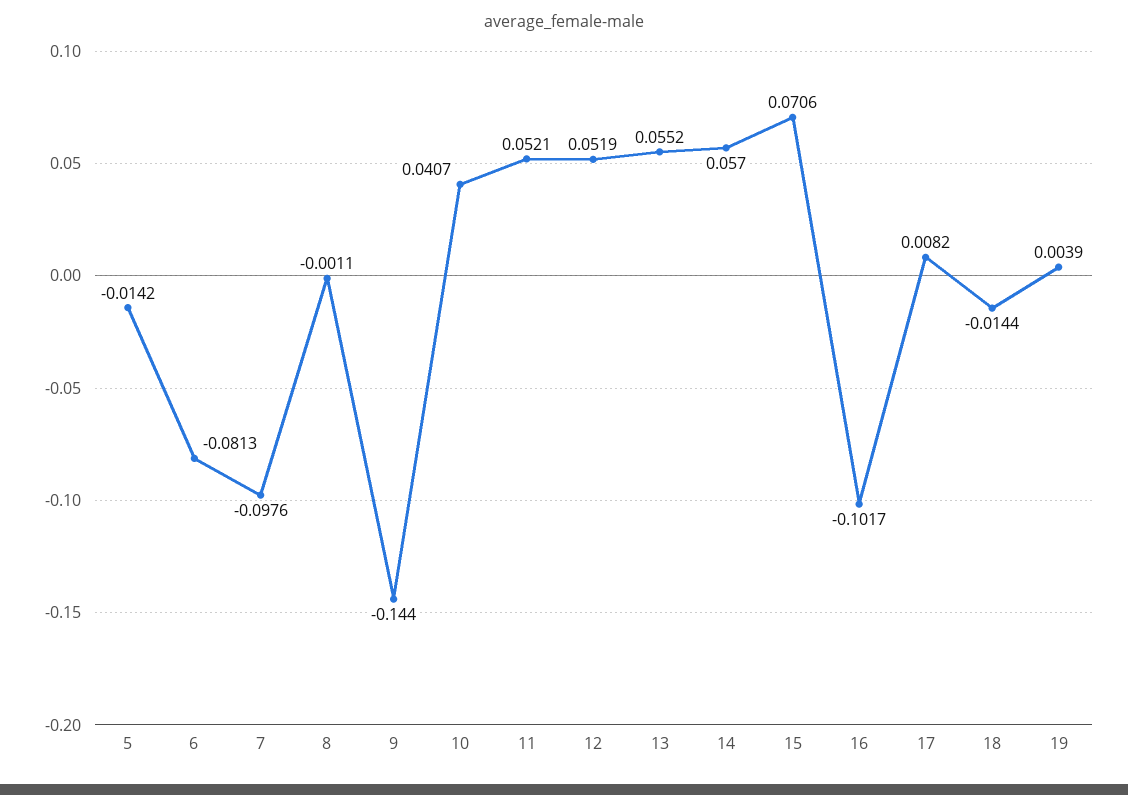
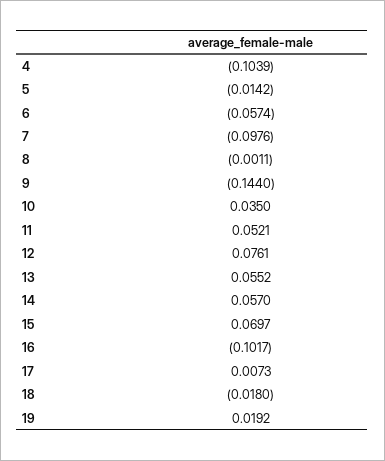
  {
    "5": -0.0142,
-   "6": -0.0813,
+   "6": -0.0574,
    "7": -0.0976,
    "8": -0.0011,
    "9": -0.144,
-   "10": 0.0407,
+   "10": 0.035,
    "11": 0.0521,
-   "12": 0.0519,
+   "12": 0.0761,
    "13": 0.0552,
    "14": 0.057,
-   "15": 0.0706,
+   "15": 0.0697,
    "16": -0.1017,
-   "17": 0.0082,
+   "17": 0.0073,
-   "18": -0.0144,
+   "18": -0.018,
-   "19": 0.0039
+   "19": 0.0192,
+   "4": -0.1039
  }

